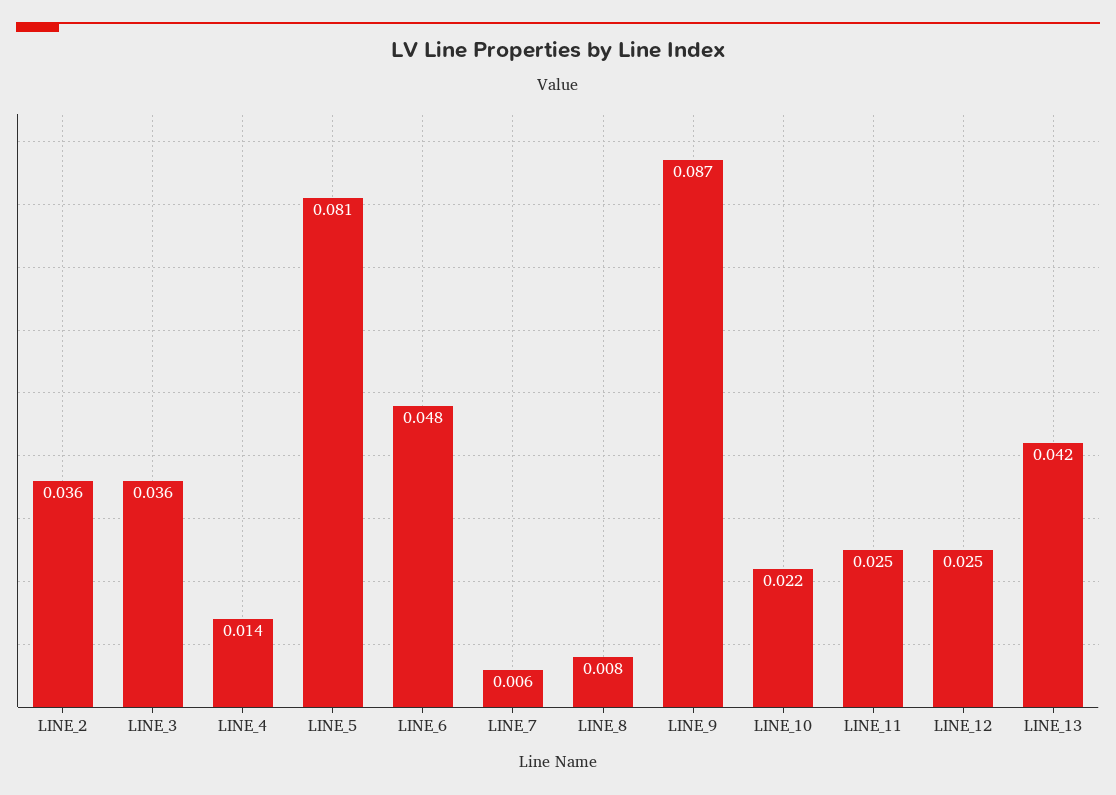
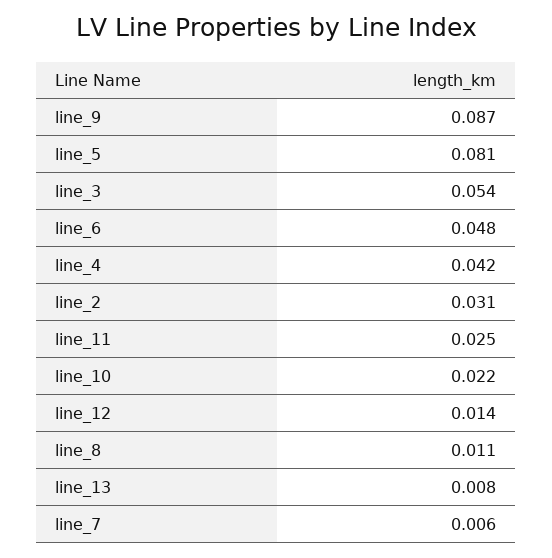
  {
-   "LINE_2": 0.036,
+   "LINE_2": 0.031,
-   "LINE_3": 0.036,
+   "LINE_3": 0.054,
-   "LINE_4": 0.014,
+   "LINE_4": 0.042,
    "LINE_5": 0.081,
    "LINE_6": 0.048,
    "LINE_7": 0.006,
-   "LINE_8": 0.008,
+   "LINE_8": 0.011,
    "LINE_9": 0.087,
    "LINE_10": 0.022,
    "LINE_11": 0.025,
-   "LINE_12": 0.025,
+   "LINE_12": 0.014,
-   "LINE_13": 0.042
+   "LINE_13": 0.008
  }

